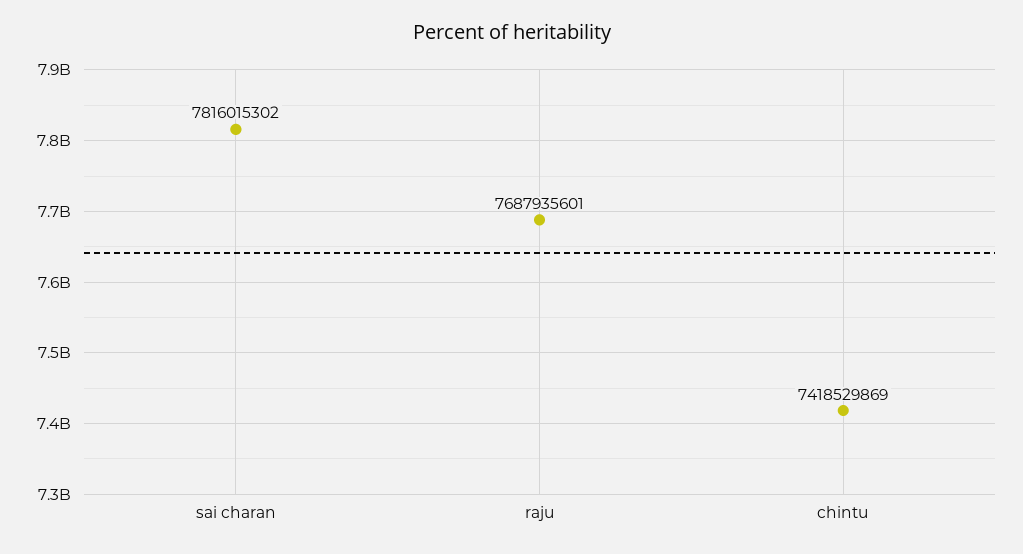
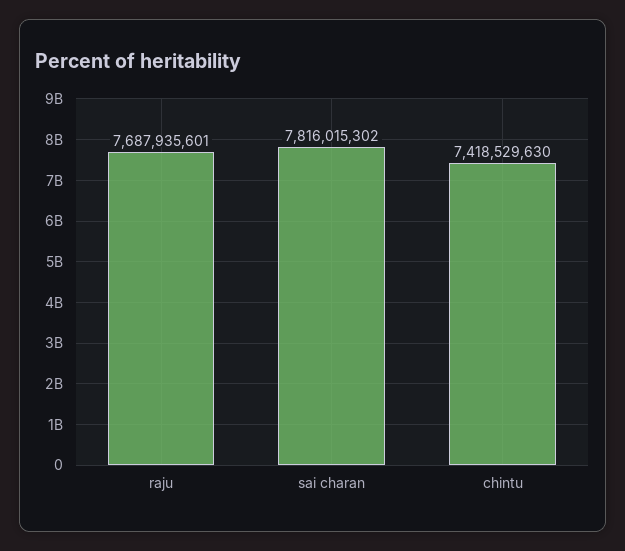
  {
    "sai charan": 7816015302,
    "raju": 7687935601,
-   "chintu": 7418529869
+   "chintu": 7418529630
  }

